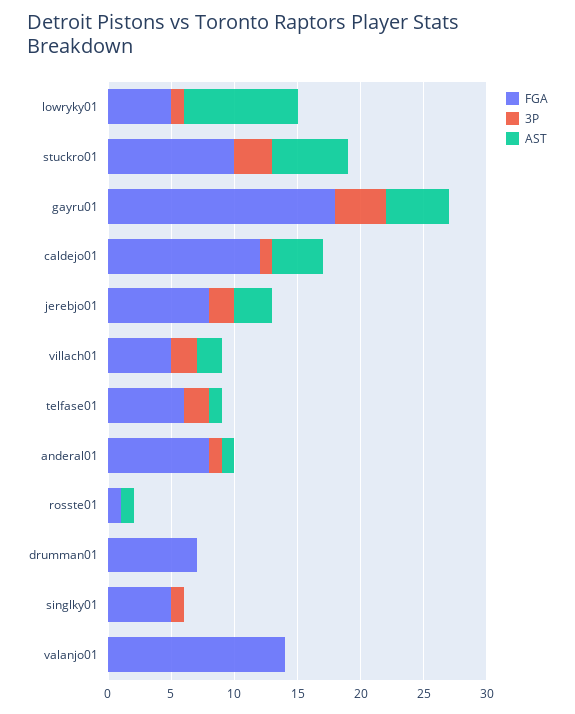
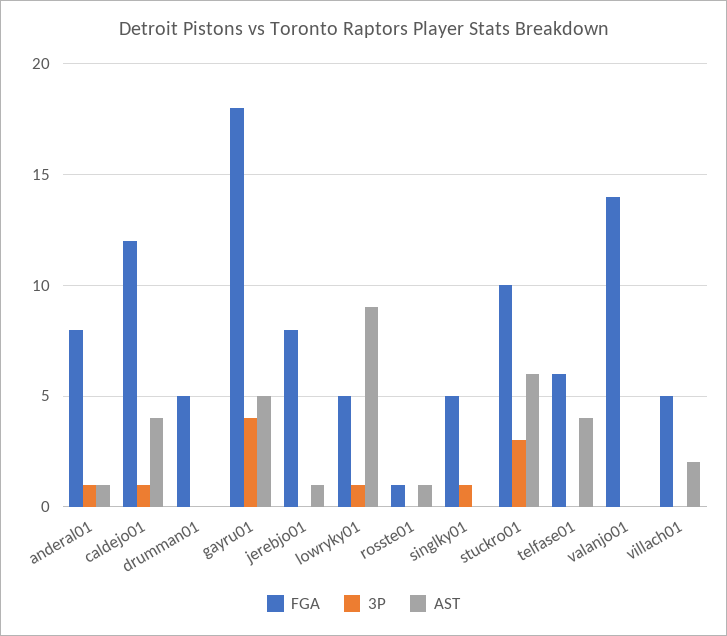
  {
    "FGA": {
      "lowryky01": 5,
      "stuckro01": 10,
      "gayru01": 18,
      "caldejo01": 12,
      "jerebjo01": 8,
      "villach01": 5,
      "telfase01": 6,
      "anderal01": 8,
      "rosste01": 1,
-     "drumman01": 7,
+     "drumman01": 5,
      "singlky01": 5,
      "valanjo01": 14
    },
    "3P": {
      "lowryky01": 1,
      "stuckro01": 3,
      "gayru01": 4,
      "caldejo01": 1,
-     "jerebjo01": 2,
+     "jerebjo01": 0,
-     "villach01": 2,
+     "villach01": 0,
-     "telfase01": 2,
+     "telfase01": 0,
      "anderal01": 1,
      "rosste01": 0,
      "drumman01": 0,
      "singlky01": 1,
      "valanjo01": 0
    },
    "AST": {
      "lowryky01": 9,
      "stuckro01": 6,
      "gayru01": 5,
      "caldejo01": 4,
-     "jerebjo01": 3,
+     "jerebjo01": 1,
      "villach01": 2,
-     "telfase01": 1,
+     "telfase01": 4,
      "anderal01": 1,
      "rosste01": 1,
      "drumman01": 0,
      "singlky01": 0,
      "valanjo01": 0
    }
  }

